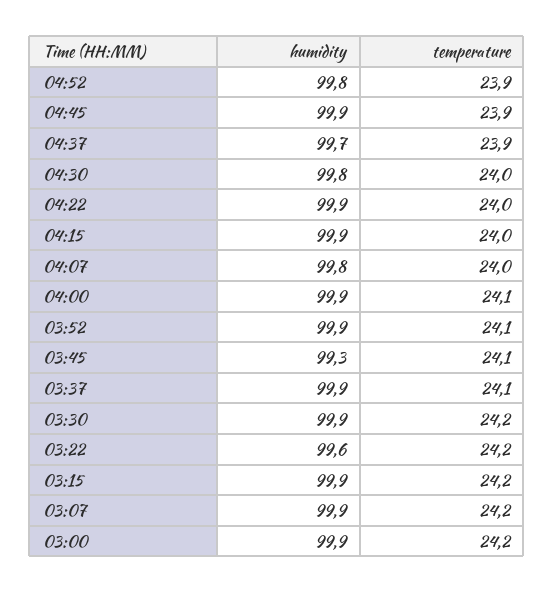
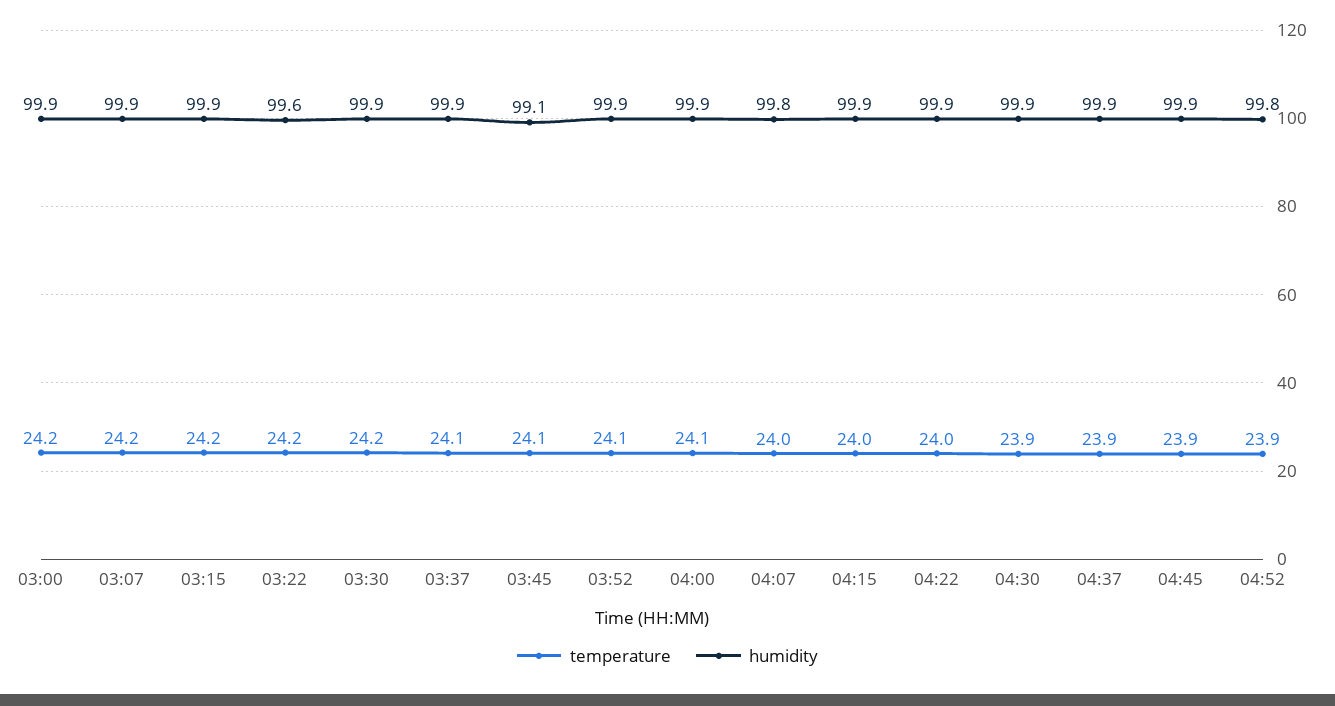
  {
    "humidity": {
      "04:52": 99.8,
      "04:45": 99.9,
-     "04:37": 99.7,
+     "04:37": 99.9,
-     "04:30": 99.8,
+     "04:30": 99.9,
      "04:22": 99.9,
      "04:15": 99.9,
      "04:07": 99.8,
      "04:00": 99.9,
      "03:52": 99.9,
-     "03:45": 99.3,
+     "03:45": 99.1,
      "03:37": 99.9,
      "03:30": 99.9,
      "03:22": 99.6,
      "03:15": 99.9,
      "03:07": 99.9,
      "03:00": 99.9
    },
    "temperature": {
      "04:52": 23.9,
      "04:45": 23.9,
      "04:37": 23.9,
-     "04:30": 24,
+     "04:30": 23.9,
      "04:22": 24,
      "04:15": 24,
      "04:07": 24,
      "04:00": 24.1,
      "03:52": 24.1,
      "03:45": 24.1,
      "03:37": 24.1,
      "03:30": 24.2,
      "03:22": 24.2,
      "03:15": 24.2,
      "03:07": 24.2,
      "03:00": 24.2
    }
  }

